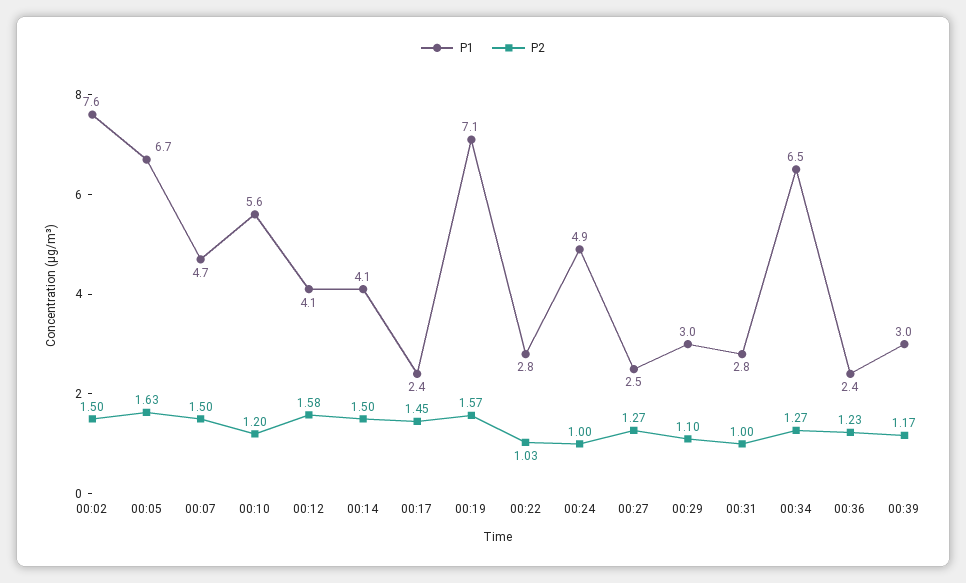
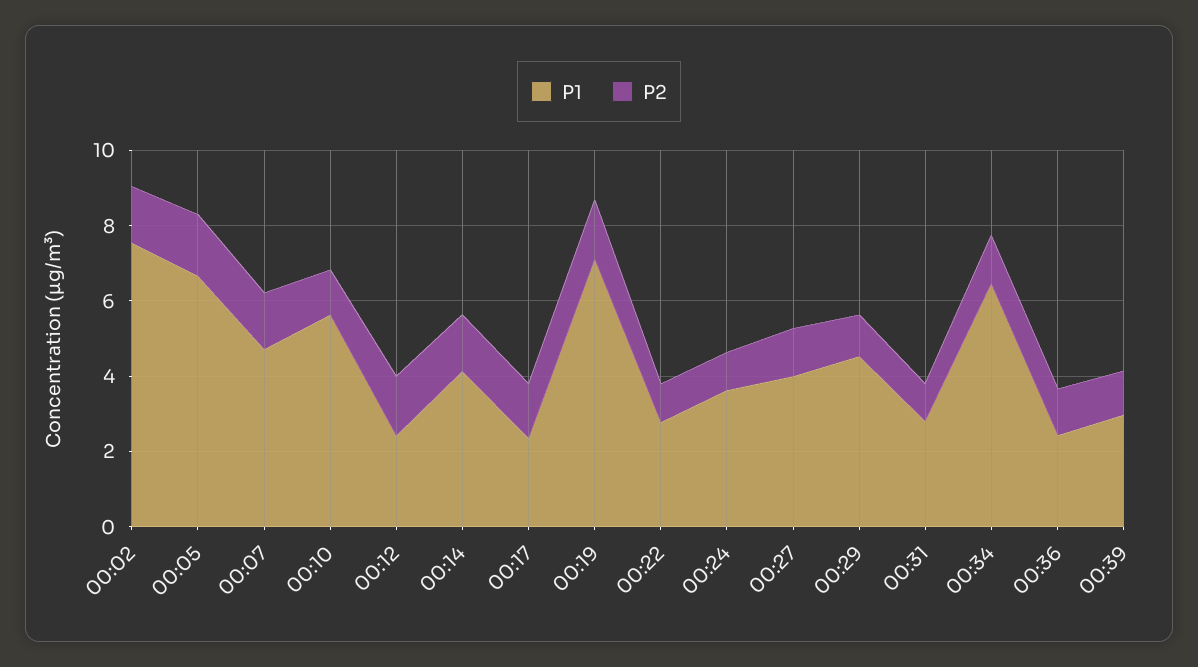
  {
    "P1": {
      "00:02": 7.6,
      "00:05": 6.7,
      "00:07": 4.7,
      "00:10": 5.6,
-     "00:12": 4.1,
+     "00:12": 2.5,
      "00:14": 4.1,
      "00:17": 2.4,
      "00:19": 7.1,
      "00:22": 2.8,
-     "00:24": 4.9,
+     "00:24": 3.5,
-     "00:27": 2.5,
+     "00:27": 4,
-     "00:29": 3,
+     "00:29": 4.5,
      "00:31": 2.8,
      "00:34": 6.5,
      "00:36": 2.4,
      "00:39": 3
    },
    "P2": {
      "00:02": 1.5,
      "00:05": 1.63,
      "00:07": 1.5,
      "00:10": 1.2,
      "00:12": 1.58,
      "00:14": 1.5,
      "00:17": 1.45,
      "00:19": 1.57,
      "00:22": 1.03,
      "00:24": 1,
      "00:27": 1.27,
      "00:29": 1.1,
      "00:31": 1,
      "00:34": 1.27,
      "00:36": 1.23,
      "00:39": 1.17
    }
  }

